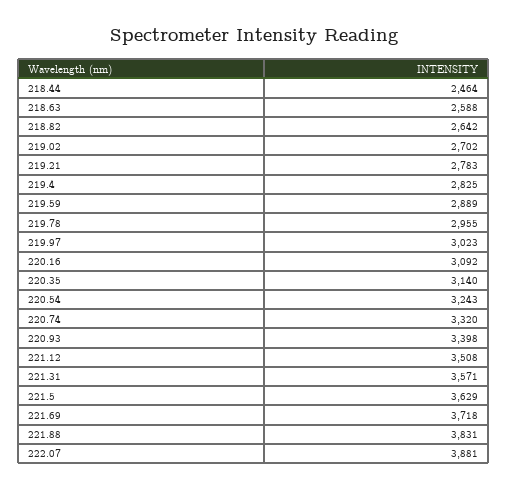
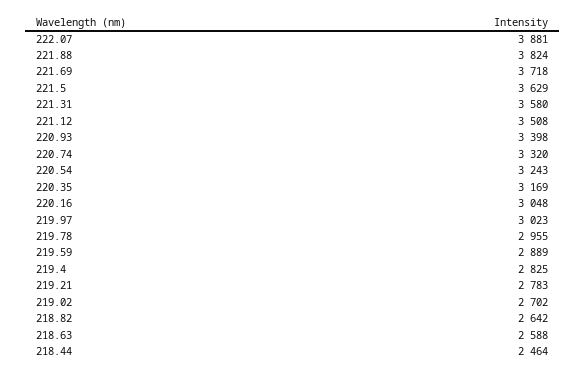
  {
    "218.44": 2464,
    "218.63": 2588,
    "218.82": 2642,
    "219.02": 2702,
    "219.21": 2783,
    "219.4": 2825,
    "219.59": 2889,
    "219.78": 2955,
    "219.97": 3023,
-   "220.16": 3092,
+   "220.16": 3048,
-   "220.35": 3140,
+   "220.35": 3169,
    "220.54": 3243,
    "220.74": 3320,
    "220.93": 3398,
    "221.12": 3508,
-   "221.31": 3571,
+   "221.31": 3580,
    "221.5": 3629,
    "221.69": 3718,
-   "221.88": 3831,
+   "221.88": 3824,
    "222.07": 3881
  }

